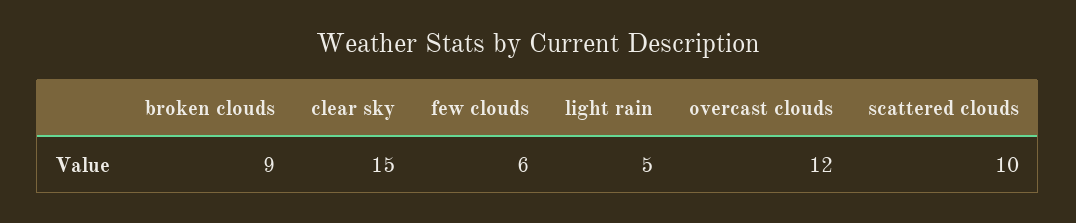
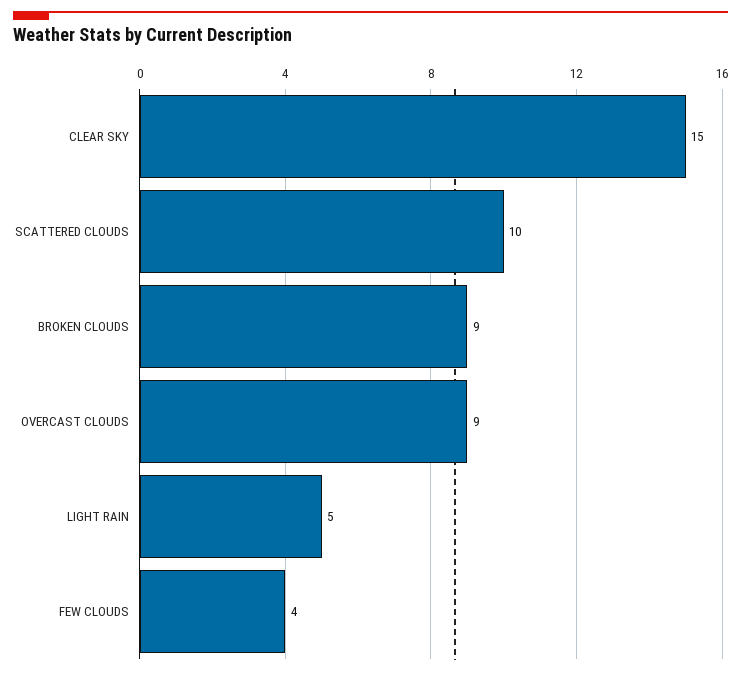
  {
    "broken clouds": 9,
    "clear sky": 15,
-   "few clouds": 6,
+   "few clouds": 4,
    "light rain": 5,
-   "overcast clouds": 12,
+   "overcast clouds": 9,
    "scattered clouds": 10
  }

